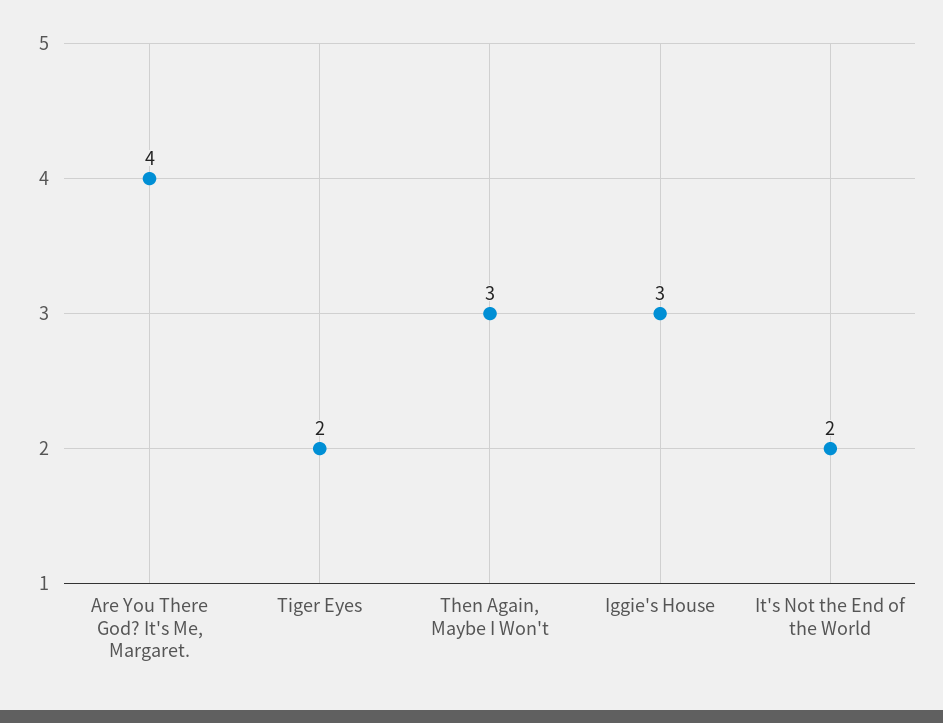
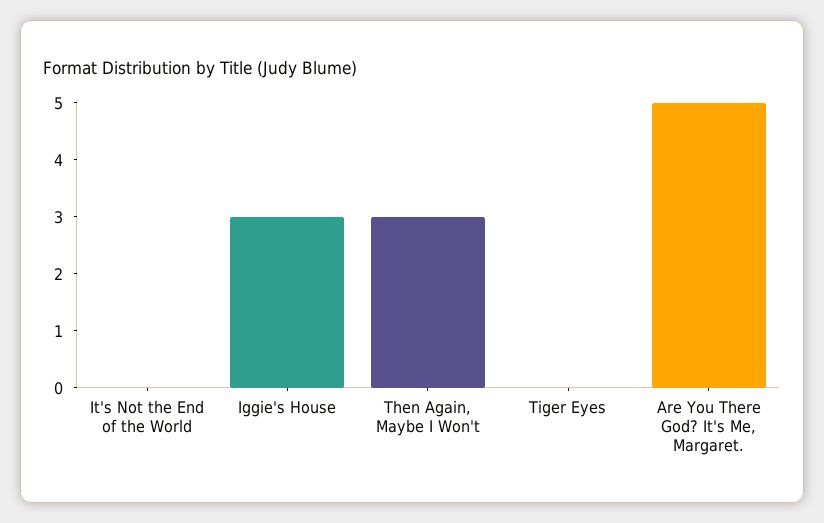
  {
-   "Are You There God? It's Me, Margaret.": 4,
+   "Are You There God? It's Me, Margaret.": 5,
-   "Tiger Eyes": 2,
+   "Tiger Eyes": 0,
    "Then Again, Maybe I Won't": 3,
    "Iggie's House": 3,
-   "It's Not the End of the World": 2
+   "It's Not the End of the World": 0
  }

